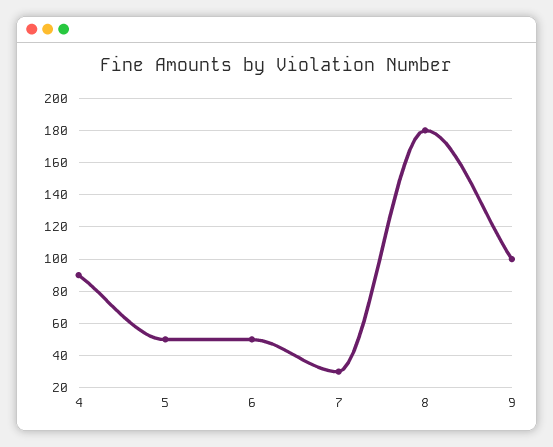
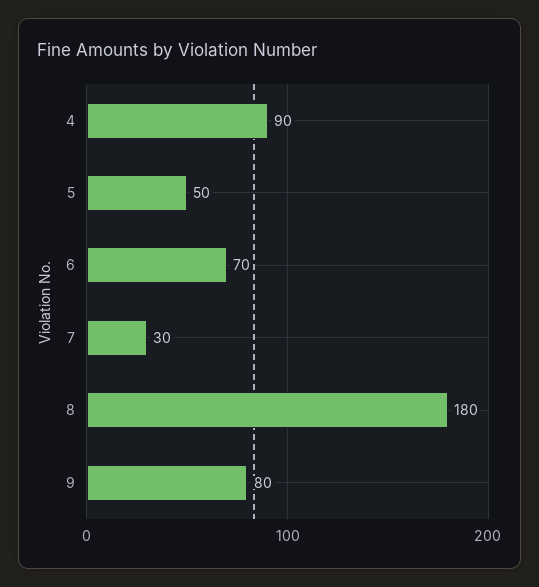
  {
    "4": 90,
    "5": 50,
-   "6": 50,
+   "6": 70,
    "7": 30,
    "8": 180,
-   "9": 100
+   "9": 80
  }

